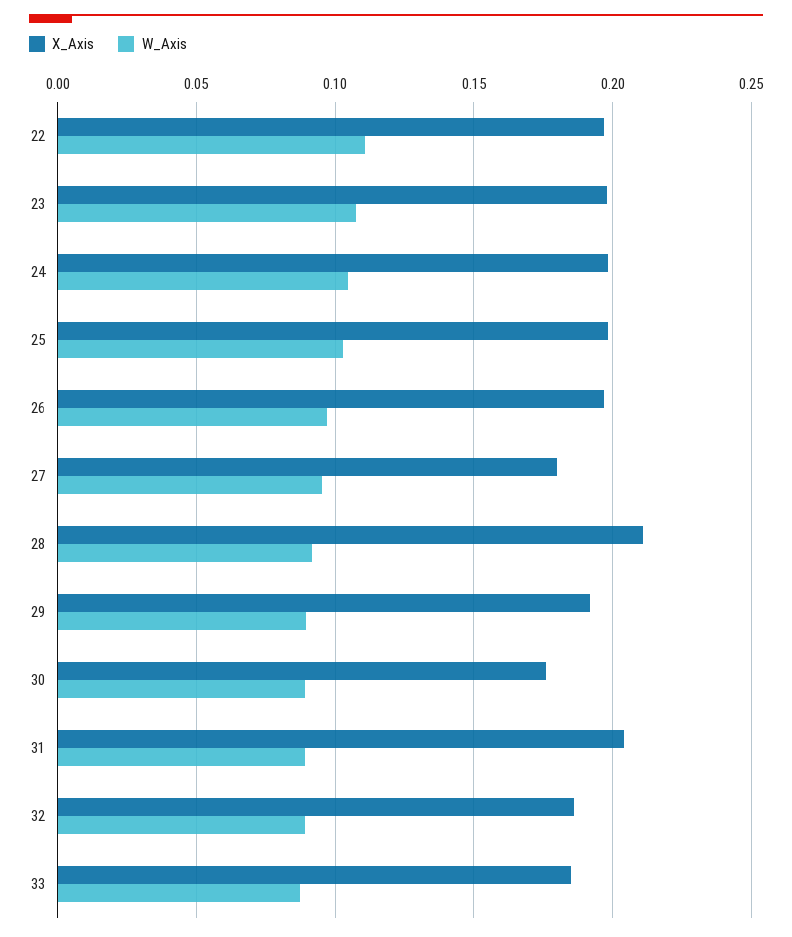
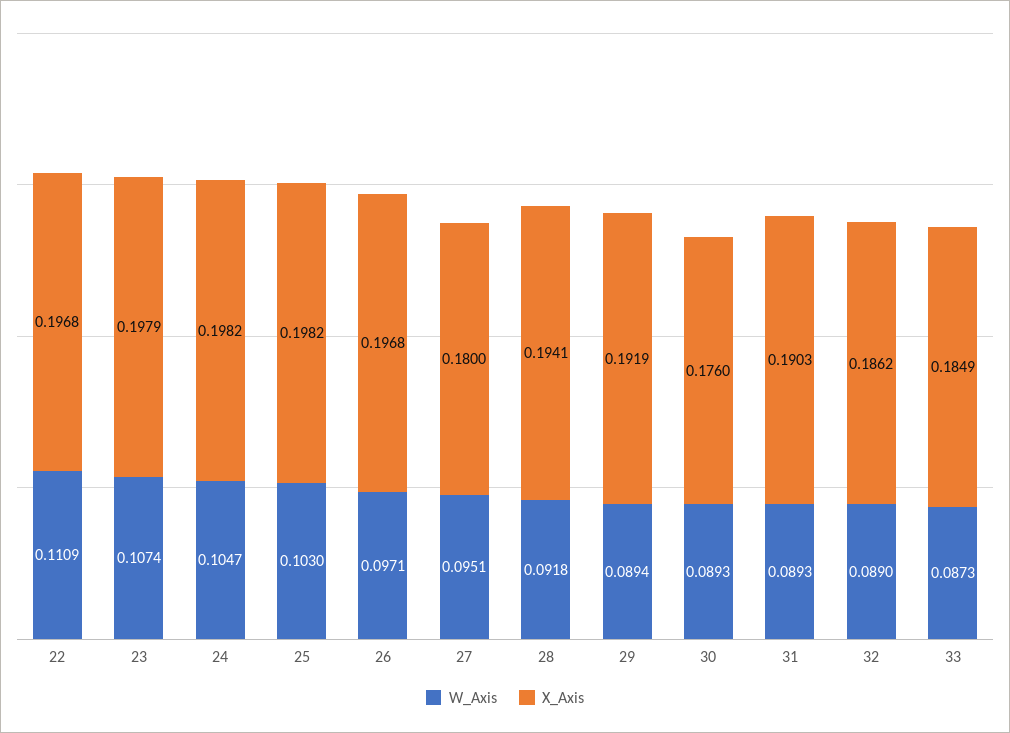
  {
    "X_Axis": {
      "22": 0.1968,
      "23": 0.1979,
      "24": 0.1982,
      "25": 0.1982,
      "26": 0.1968,
      "27": 0.18,
-     "28": 0.21,
+     "28": 0.1941,
      "29": 0.1919,
      "30": 0.176,
-     "31": 0.205,
+     "31": 0.1903,
      "32": 0.1862,
      "33": 0.1849
    },
    "W_Axis": {
      "22": 0.1109,
      "23": 0.1074,
      "24": 0.1047,
      "25": 0.103,
      "26": 0.0971,
      "27": 0.0951,
      "28": 0.0918,
      "29": 0.0894,
      "30": 0.0893,
      "31": 0.0893,
      "32": 0.089,
      "33": 0.0873
    }
  }

